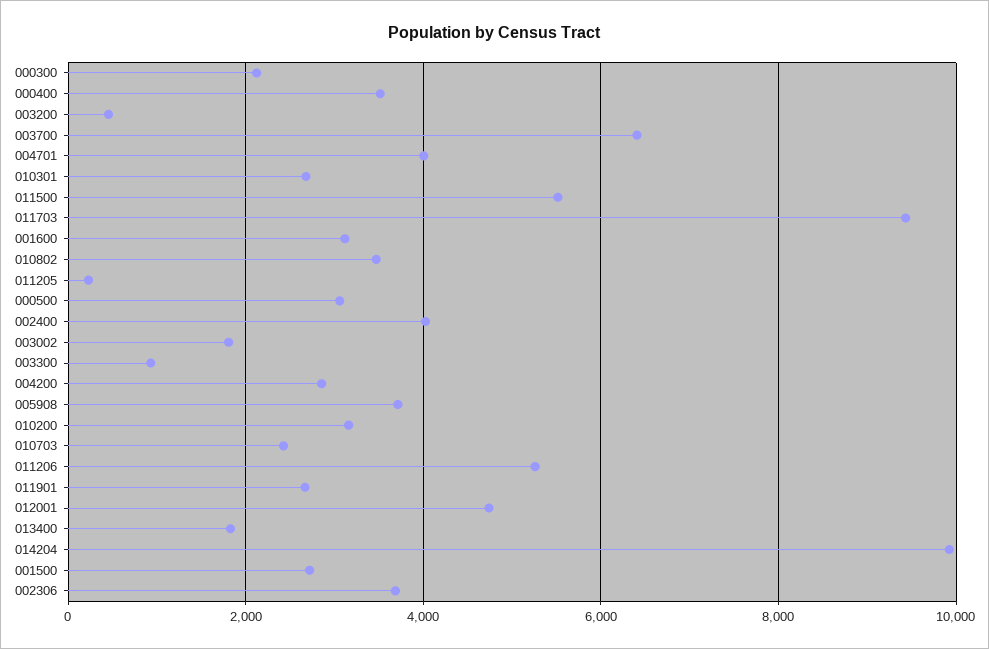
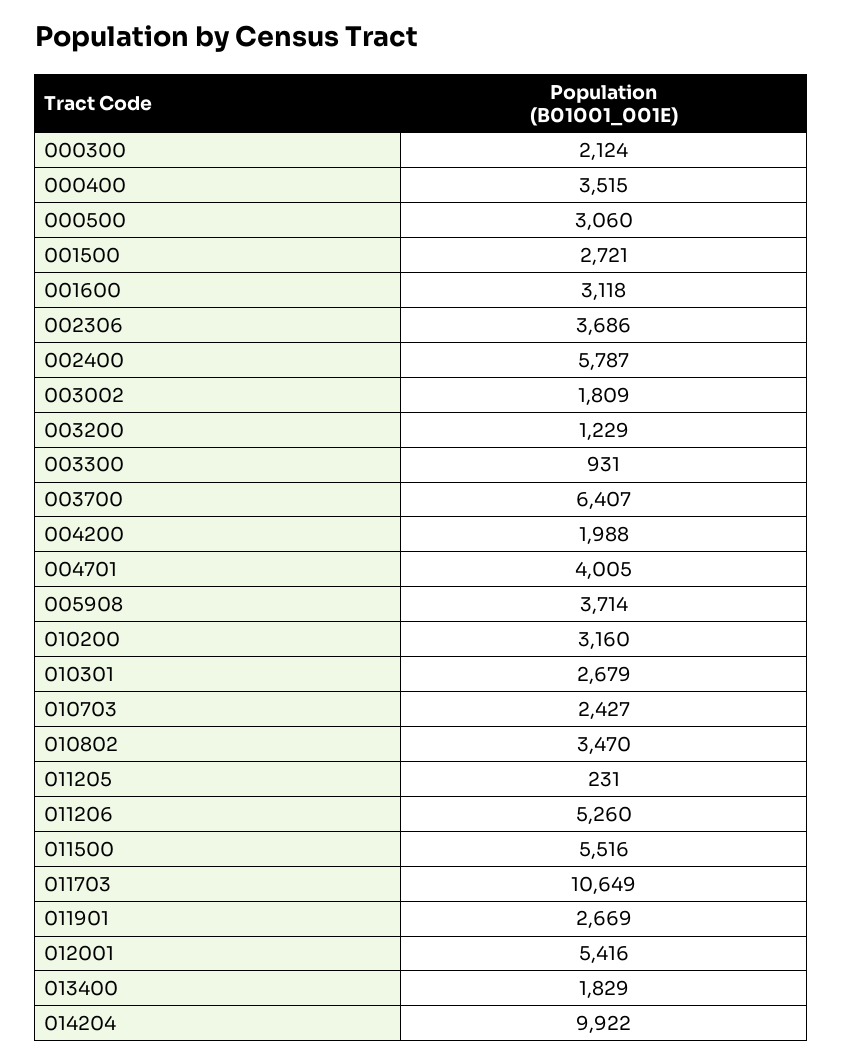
  {
    "000300": 2124,
    "000400": 3515,
-   "003200": 400,
+   "003200": 1229,
    "003700": 6407,
    "004701": 4005,
    "010301": 2679,
    "011500": 5516,
-   "011703": 9400,
+   "011703": 10649,
    "001600": 3118,
    "010802": 3470,
    "011205": 231,
    "000500": 3060,
-   "002400": 4000,
+   "002400": 5787,
    "003002": 1809,
    "003300": 931,
-   "004200": 2800,
+   "004200": 1988,
    "005908": 3714,
    "010200": 3160,
    "010703": 2427,
    "011206": 5260,
    "011901": 2669,
-   "012001": 4800,
+   "012001": 5416,
    "013400": 1829,
    "014204": 9922,
    "001500": 2721,
    "002306": 3686
  }

